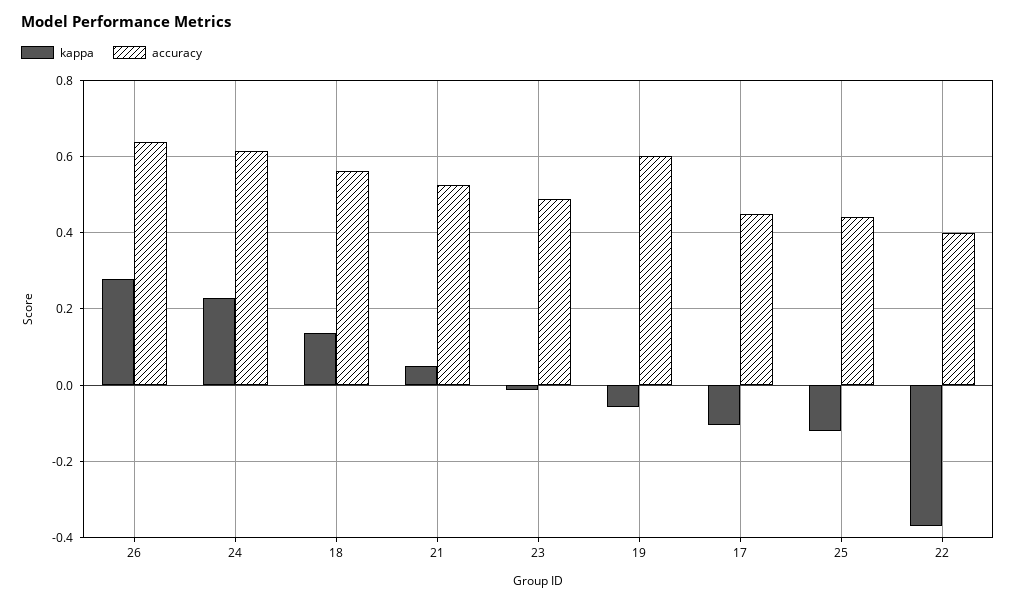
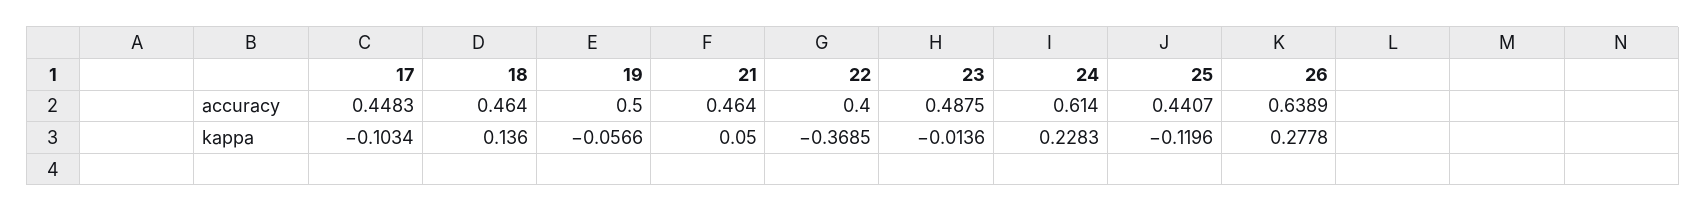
  {
    "kappa": {
      "26": 0.2778,
      "24": 0.2283,
      "18": 0.136,
      "21": 0.05,
      "23": -0.0136,
      "19": -0.0566,
      "17": -0.1034,
      "25": -0.1196,
      "22": -0.3685
    },
    "accuracy": {
      "26": 0.6389,
      "24": 0.614,
-     "18": 0.56,
+     "18": 0.464,
-     "21": 0.52,
+     "21": 0.464,
      "23": 0.4875,
-     "19": 0.6,
+     "19": 0.5,
      "17": 0.4483,
      "25": 0.4407,
      "22": 0.4
    }
  }

